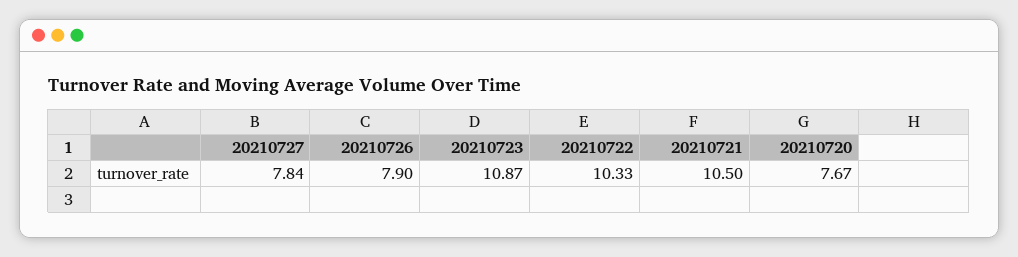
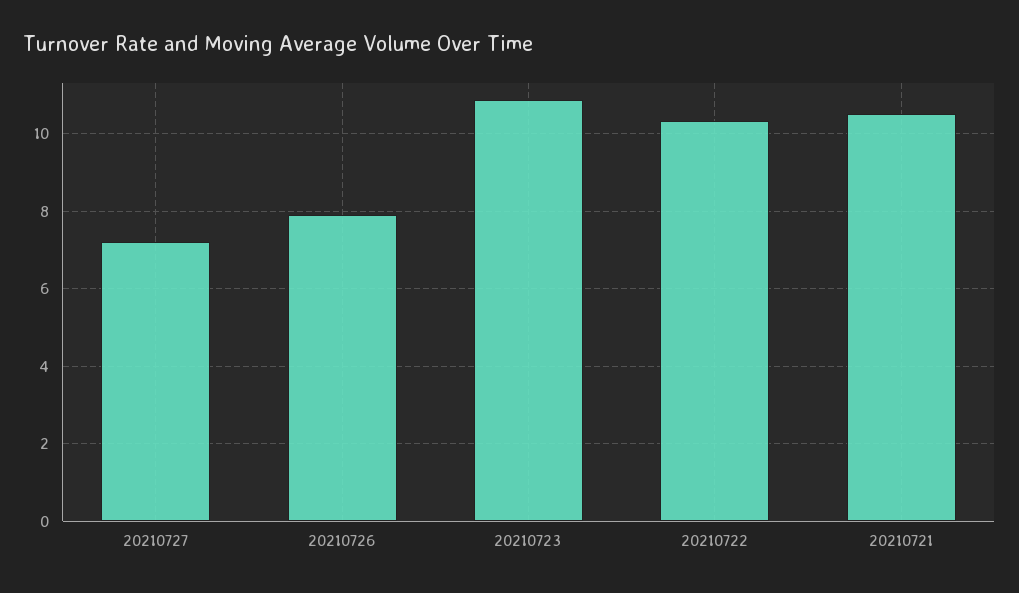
  {
-   "20210727": 7.84,
+   "20210727": 7.2,
    "20210726": 7.9,
    "20210723": 10.87,
    "20210722": 10.33,
-   "20210721": 10.5,
+   "20210721": 10.5
-   "20210720": 7.67
  }

